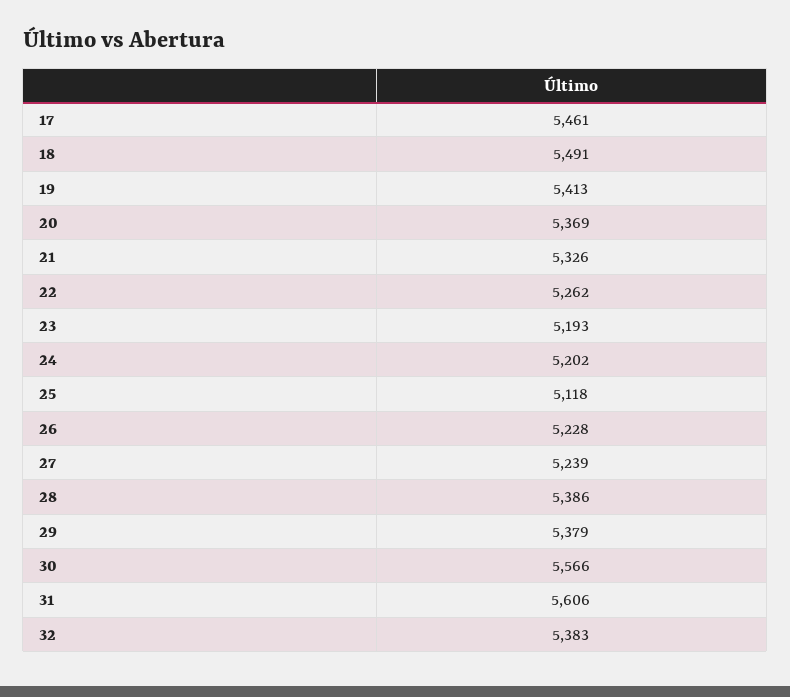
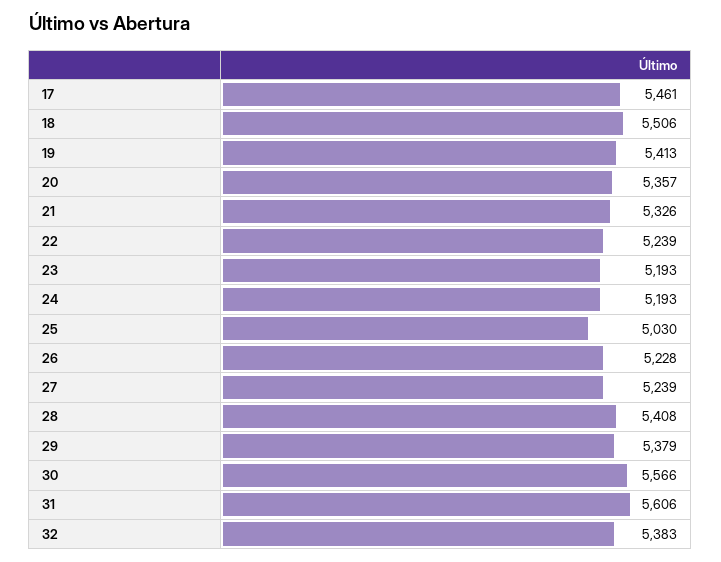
  {
    "17": 5461,
-   "18": 5491,
+   "18": 5506,
    "19": 5413,
-   "20": 5369,
+   "20": 5357,
    "21": 5326,
-   "22": 5262,
+   "22": 5239,
    "23": 5193,
-   "24": 5202,
+   "24": 5193,
-   "25": 5118,
+   "25": 5030,
    "26": 5228,
    "27": 5239,
-   "28": 5386,
+   "28": 5408,
    "29": 5379,
    "30": 5566,
    "31": 5606,
    "32": 5383
  }

